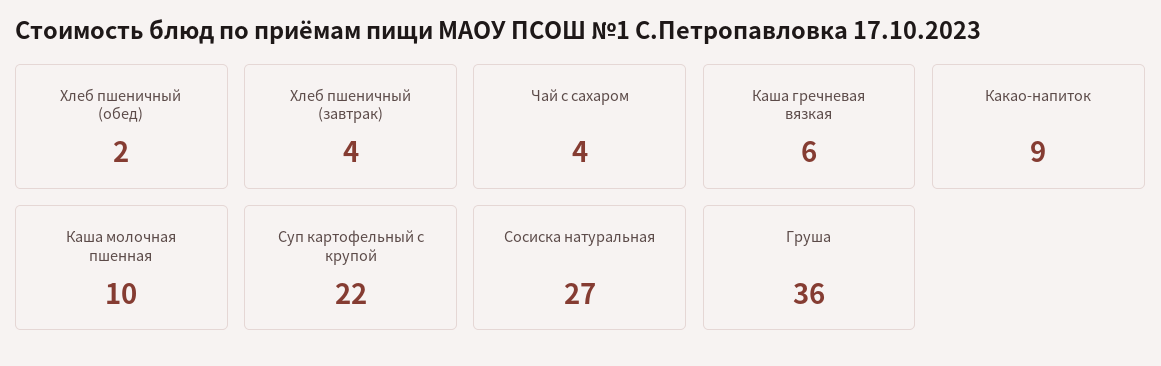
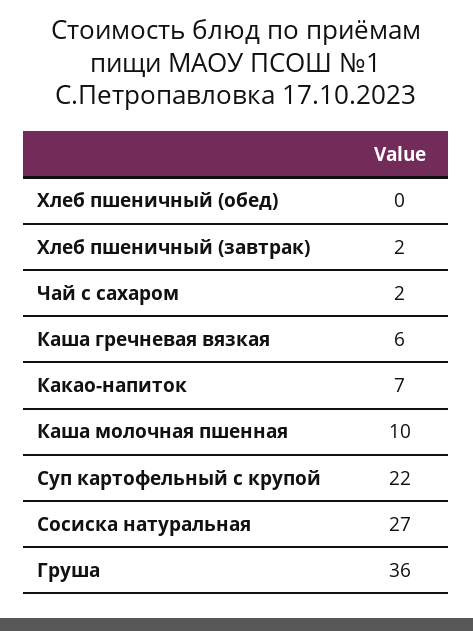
  {
-   "Хлеб пшеничный (обед)": 2,
+   "Хлеб пшеничный (обед)": 0,
-   "Хлеб пшеничный (завтрак)": 4,
+   "Хлеб пшеничный (завтрак)": 2,
-   "Чай с сахаром": 4,
+   "Чай с сахаром": 2,
    "Каша гречневая вязкая": 6,
-   "Какао-напиток": 9,
+   "Какао-напиток": 7,
    "Каша молочная пшенная": 10,
    "Суп картофельный с крупой": 22,
    "Сосиска натуральная": 27,
    "Груша": 36
  }

